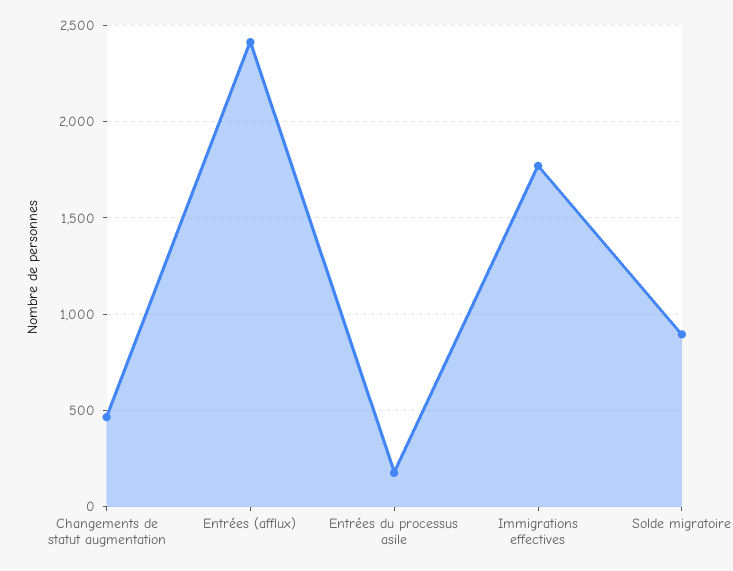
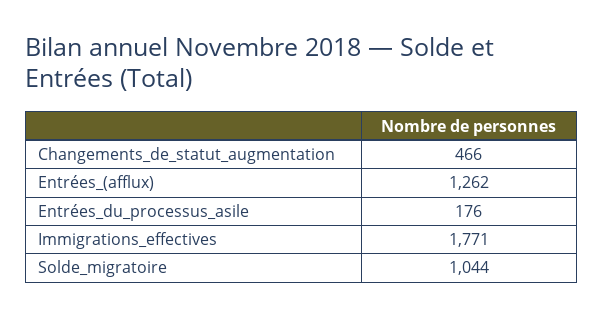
  {
    "Changements de statut augmentation": 466,
-   "Entrées (afflux)": 2400,
+   "Entrées (afflux)": 1262,
    "Entrées du processus asile": 176,
    "Immigrations effectives": 1771,
-   "Solde migratoire": 900
+   "Solde migratoire": 1044
  }

